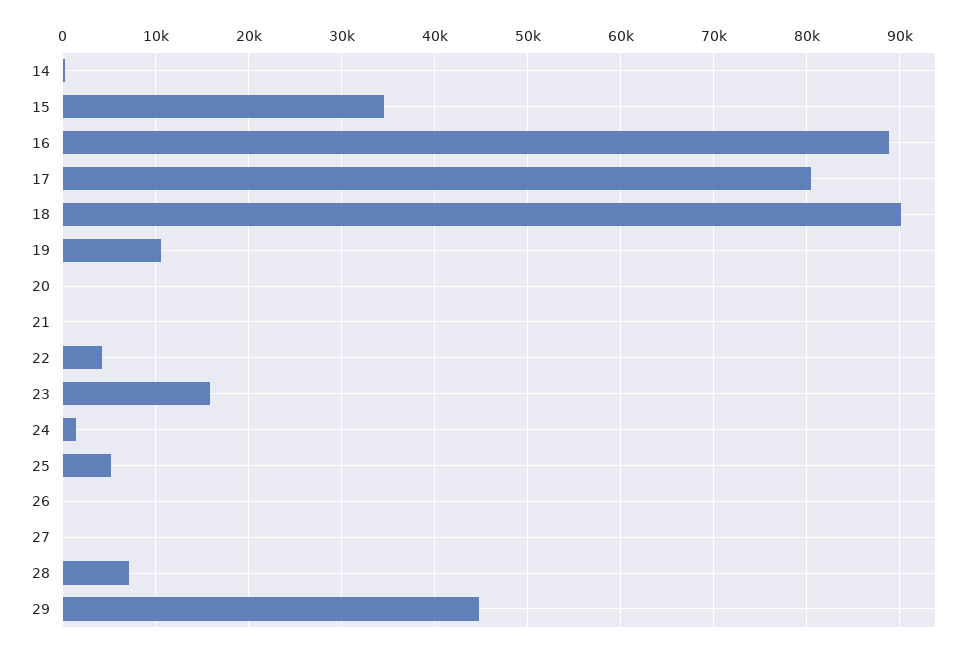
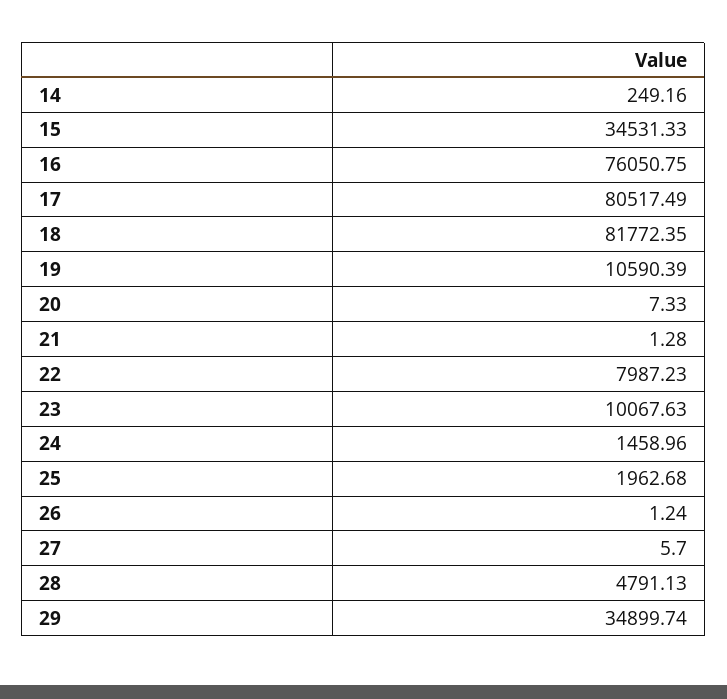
  {
    "14": 249.16,
    "15": 34531.33,
-   "16": 89000,
+   "16": 76050.75,
    "17": 80517.49,
-   "18": 90000,
+   "18": 81772.35,
    "19": 10590.39,
    "20": 7.33,
    "21": 1.28,
-   "22": 4000,
+   "22": 7987.23,
-   "23": 16000,
+   "23": 10067.63,
    "24": 1458.96,
-   "25": 5000,
+   "25": 1962.68,
    "26": 1.24,
    "27": 5.7,
-   "28": 7000,
+   "28": 4791.13,
-   "29": 45000
+   "29": 34899.74
  }

